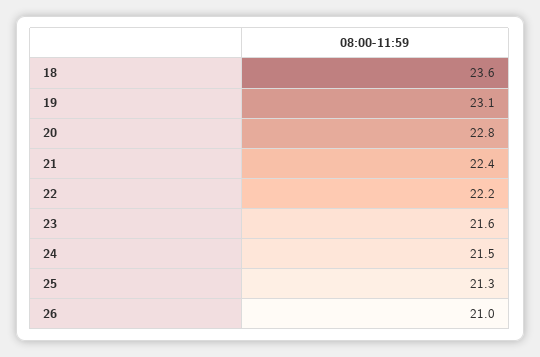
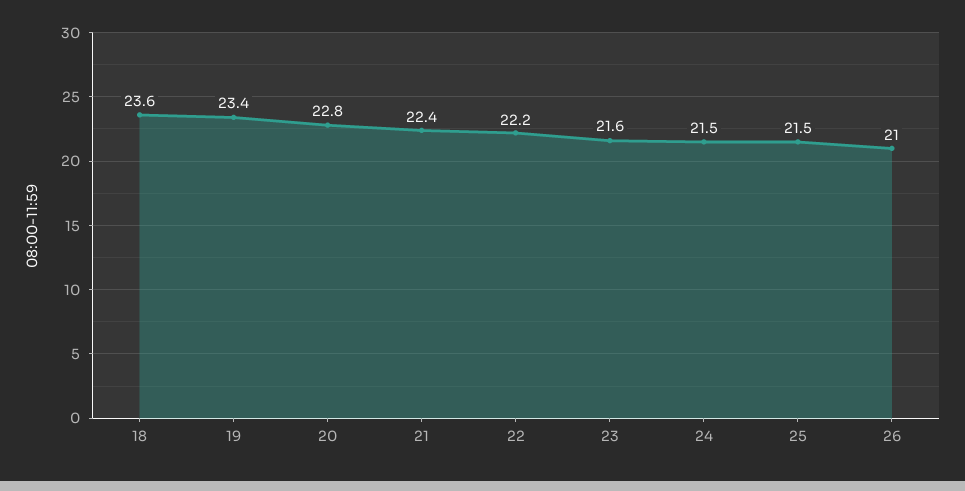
  {
    "18": 23.6,
-   "19": 23.1,
+   "19": 23.4,
    "20": 22.8,
    "21": 22.4,
    "22": 22.2,
    "23": 21.6,
    "24": 21.5,
-   "25": 21.3,
+   "25": 21.5,
    "26": 21
  }

